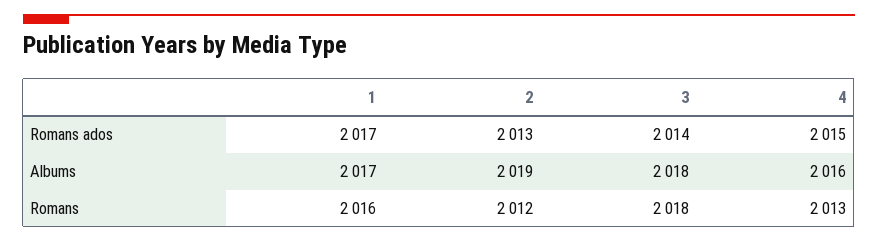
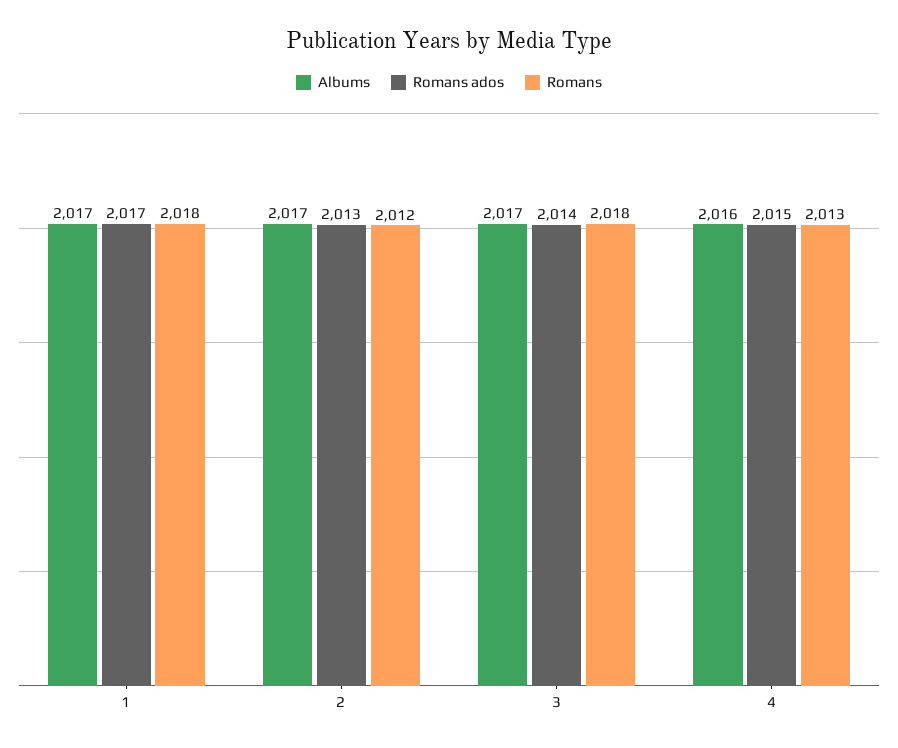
  {
    "Romans ados": {
      "1": 2017,
      "2": 2013,
      "3": 2014,
      "4": 2015
    },
    "Albums": {
      "1": 2017,
-     "2": 2019,
+     "2": 2017,
-     "3": 2018,
+     "3": 2017,
      "4": 2016
    },
    "Romans": {
-     "1": 2016,
+     "1": 2018,
      "2": 2012,
      "3": 2018,
      "4": 2013
    }
  }

